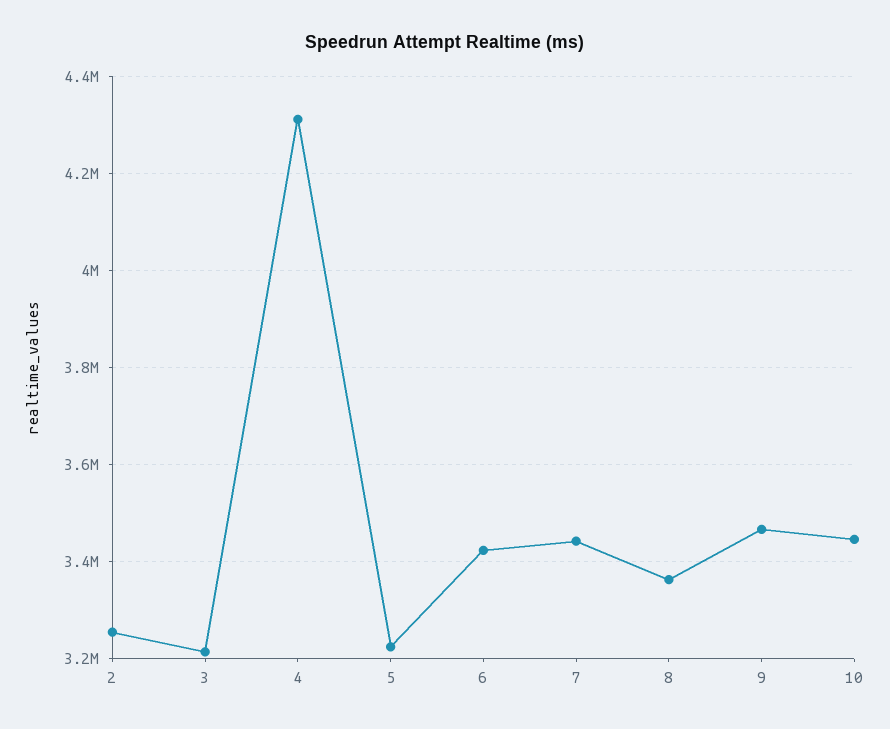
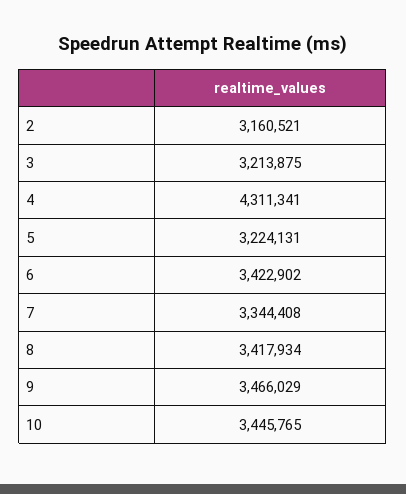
  {
-   "2": 3260000,
+   "2": 3160521,
    "3": 3213875,
    "4": 4311341,
    "5": 3224131,
    "6": 3422902,
-   "7": 3440000,
+   "7": 3344408,
-   "8": 3360000,
+   "8": 3417934,
    "9": 3466029,
    "10": 3445765
  }

